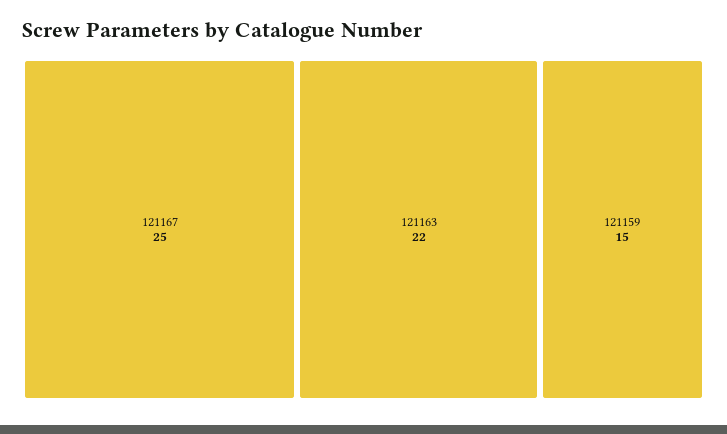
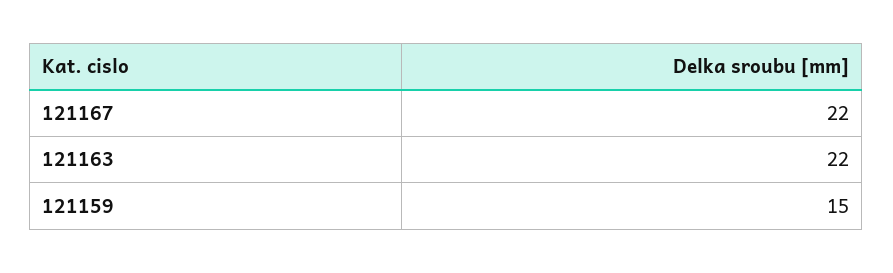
  {
-   "121167": 25,
+   "121167": 22,
    "121163": 22,
    "121159": 15
  }

